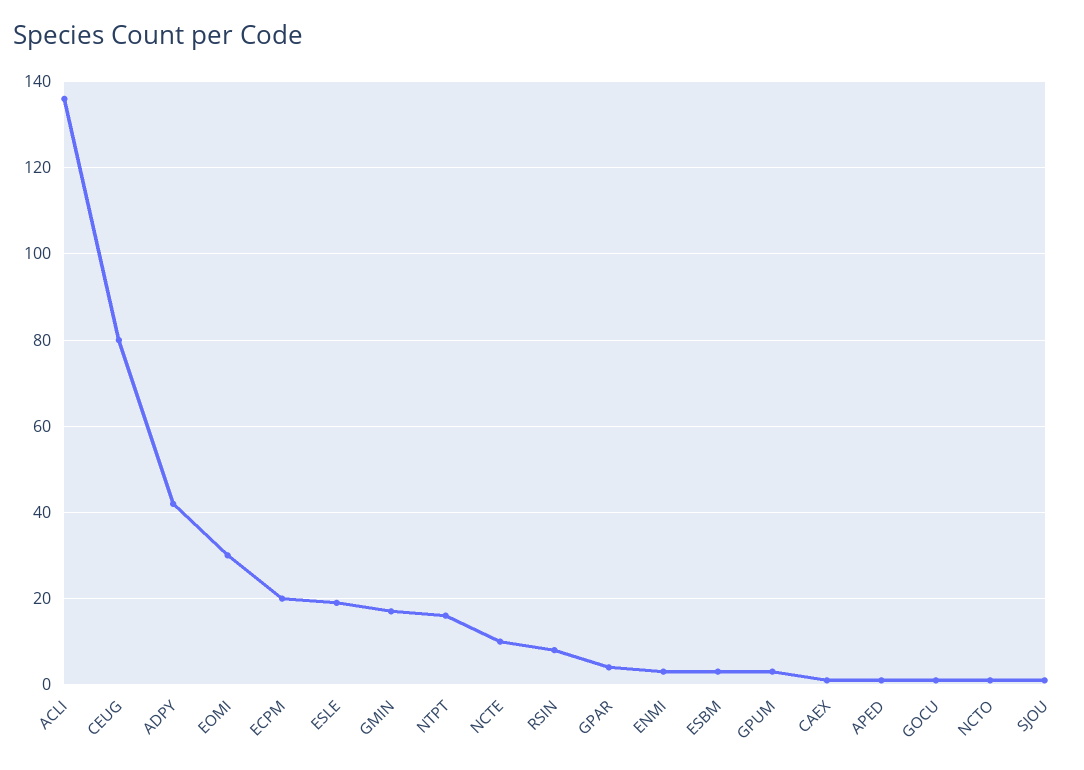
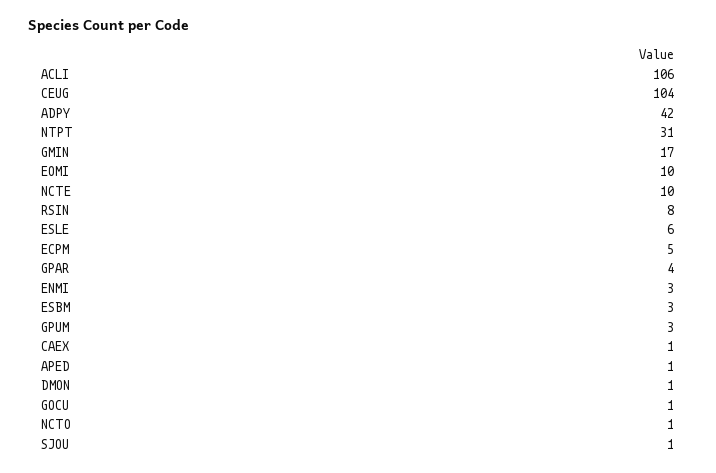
  {
-   "ACLI": 135,
+   "ACLI": 106,
-   "CEUG": 80,
+   "CEUG": 104,
    "ADPY": 42,
-   "EOMI": 30,
+   "EOMI": 10,
-   "ECPM": 20,
+   "ECPM": 5,
-   "ESLE": 20,
+   "ESLE": 6,
    "GMIN": 17,
-   "NTPT": 15,
+   "NTPT": 31,
    "NCTE": 10,
    "RSIN": 8,
    "GPAR": 4,
    "ENMI": 3,
    "ESBM": 3,
    "GPUM": 3,
    "CAEX": 1,
    "APED": 1,
    "GOCU": 1,
    "NCTO": 1,
-   "SJOU": 1
+   "SJOU": 1,
+   "DMON": 1
  }

